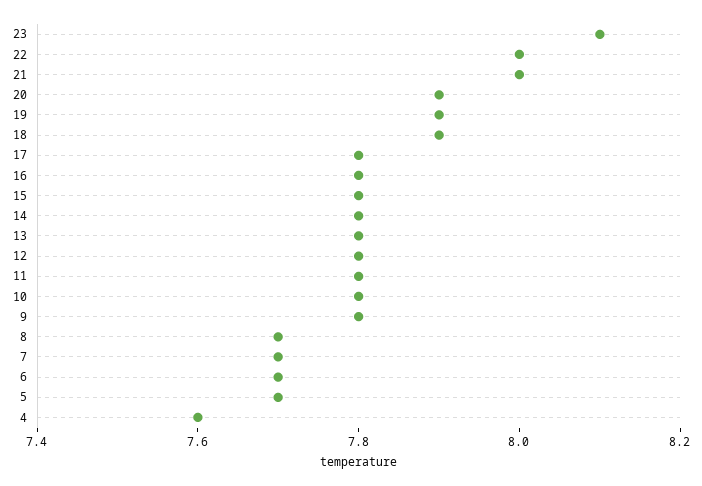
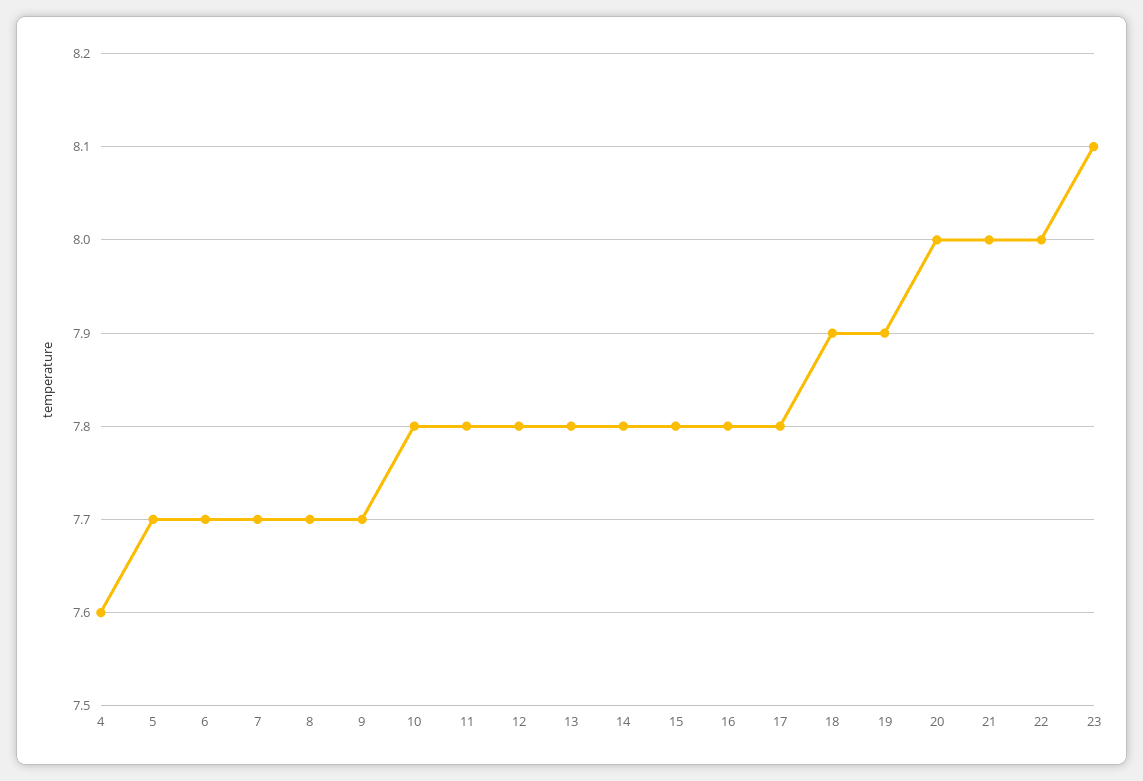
  {
    "23": 8.1,
    "22": 8,
    "21": 8,
-   "20": 7.9,
+   "20": 8,
    "19": 7.9,
    "18": 7.9,
    "17": 7.8,
    "16": 7.8,
    "15": 7.8,
    "14": 7.8,
    "13": 7.8,
    "12": 7.8,
    "11": 7.8,
    "10": 7.8,
-   "9": 7.8,
+   "9": 7.7,
    "8": 7.7,
    "7": 7.7,
    "6": 7.7,
    "5": 7.7,
    "4": 7.6
  }

